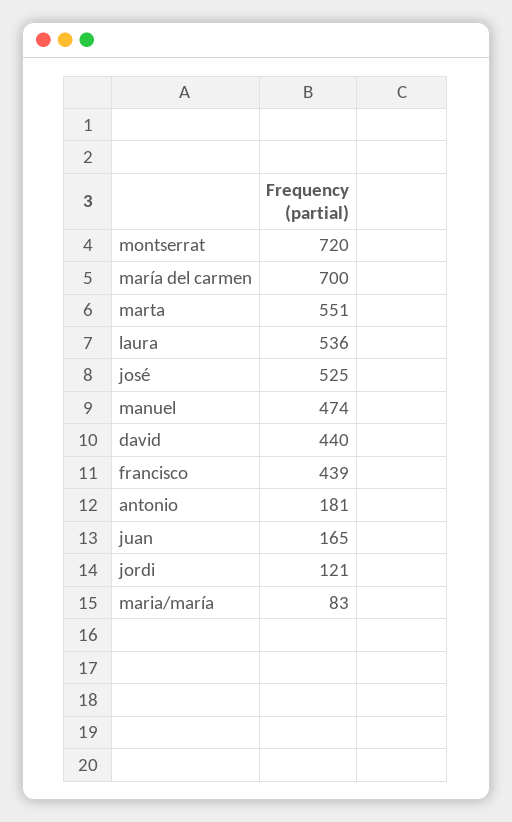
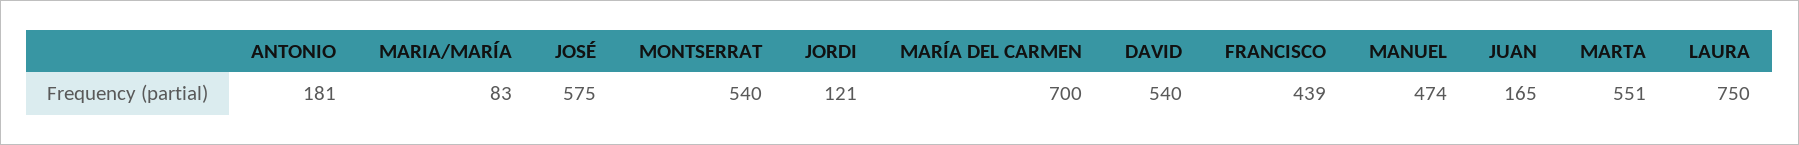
  {
-   "montserrat": 720,
+   "montserrat": 540,
    "maría del carmen": 700,
    "marta": 551,
-   "laura": 536,
+   "laura": 750,
-   "josé": 525,
+   "josé": 575,
    "manuel": 474,
-   "david": 440,
+   "david": 540,
    "francisco": 439,
    "antonio": 181,
    "juan": 165,
    "jordi": 121,
    "maria/maría": 83
  }

